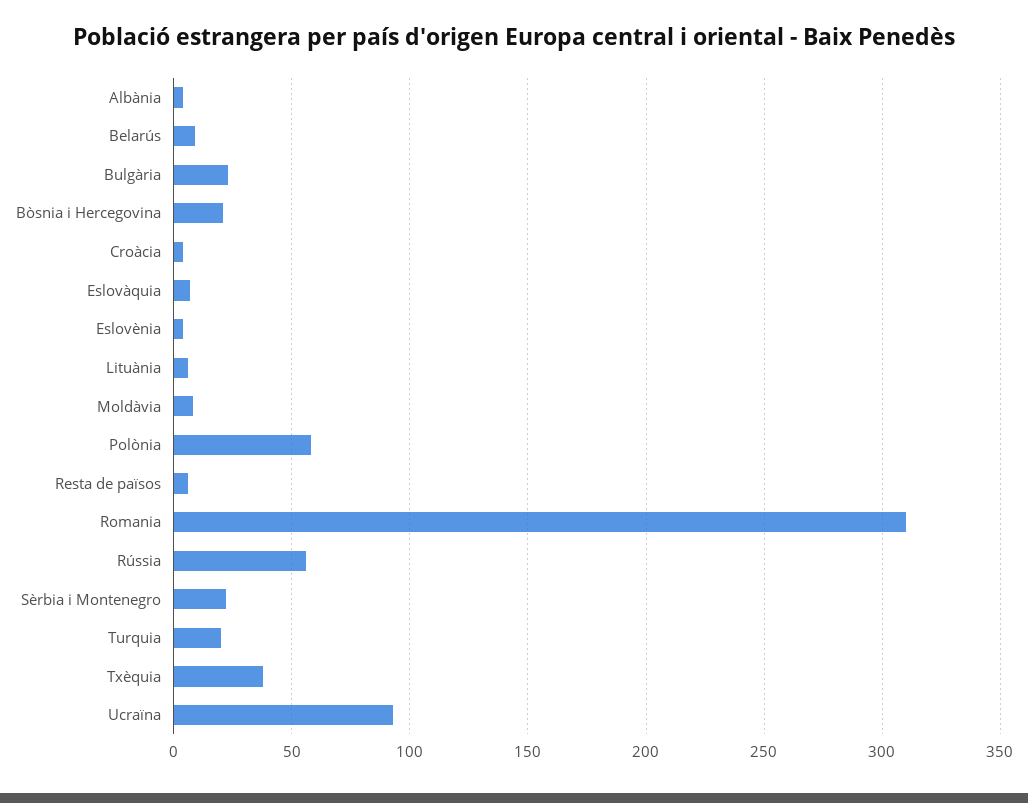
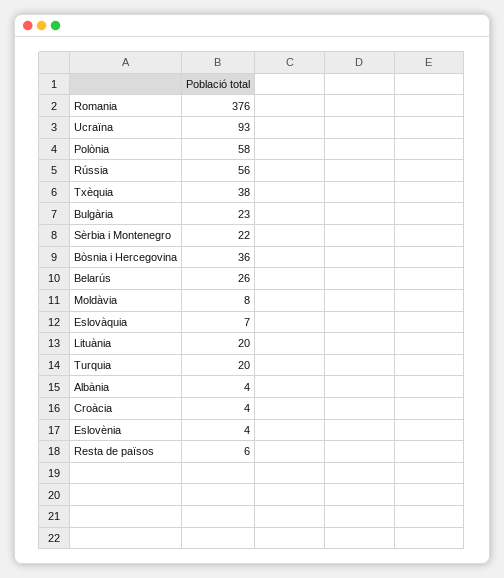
  {
    "Albània": 4,
-   "Belarús": 10,
+   "Belarús": 26,
    "Bulgària": 23,
-   "Bòsnia i Hercegovina": 20,
+   "Bòsnia i Hercegovina": 36,
    "Croàcia": 4,
    "Eslovàquia": 7,
    "Eslovènia": 4,
-   "Lituània": 5,
+   "Lituània": 20,
    "Moldàvia": 8,
    "Polònia": 58,
    "Resta de països": 6,
-   "Romania": 310,
+   "Romania": 376,
    "Rússia": 56,
    "Sèrbia i Montenegro": 22,
    "Turquia": 20,
    "Txèquia": 38,
    "Ucraïna": 93
  }

